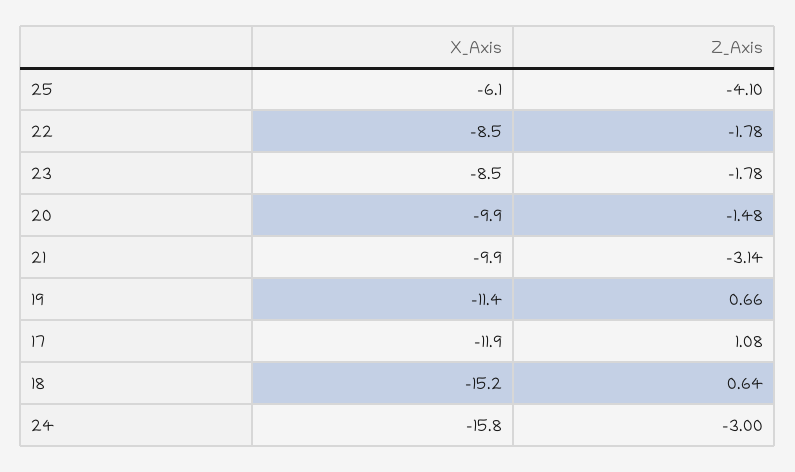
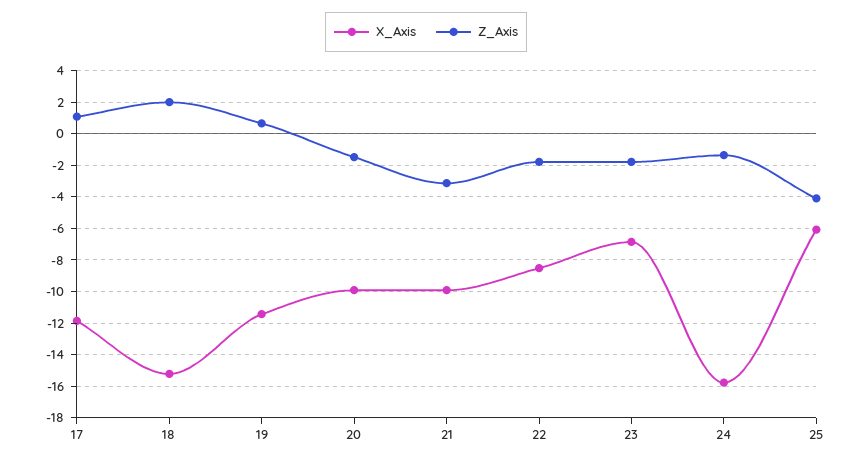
  {
    "X_Axis": {
      "25": -6.1,
      "22": -8.5,
-     "23": -8.5,
+     "23": -7,
      "20": -9.9,
      "21": -9.9,
      "19": -11.4,
      "17": -11.9,
      "18": -15.2,
      "24": -15.8
    },
    "Z_Axis": {
      "25": -4.1,
      "22": -1.78,
      "23": -1.78,
      "20": -1.48,
      "21": -3.14,
      "19": 0.66,
      "17": 1.08,
-     "18": 0.64,
+     "18": 2,
-     "24": -3
+     "24": -1.5
    }
  }

